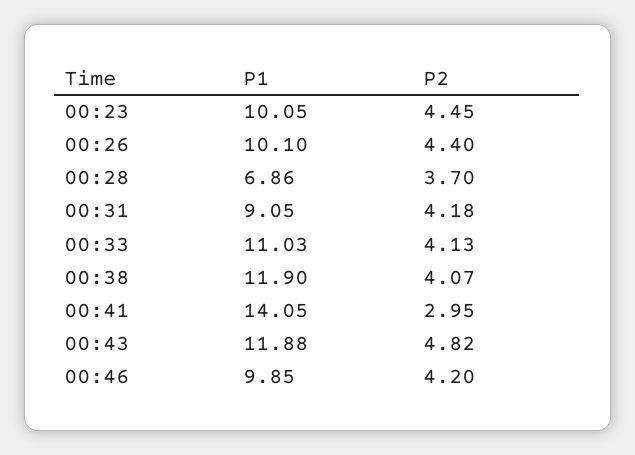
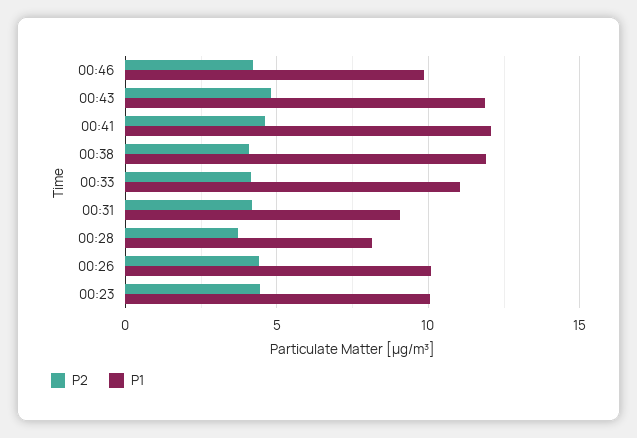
  {
    "P1": {
      "00:23": 10.05,
      "00:26": 10.1,
-     "00:28": 6.86,
+     "00:28": 8,
      "00:31": 9.05,
      "00:33": 11.03,
      "00:38": 11.9,
-     "00:41": 14.05,
+     "00:41": 12,
      "00:43": 11.88,
      "00:46": 9.85
    },
    "P2": {
      "00:23": 4.45,
      "00:26": 4.4,
      "00:28": 3.7,
      "00:31": 4.18,
      "00:33": 4.13,
      "00:38": 4.07,
-     "00:41": 2.95,
+     "00:41": 4.5,
      "00:43": 4.82,
      "00:46": 4.2
    }
  }

